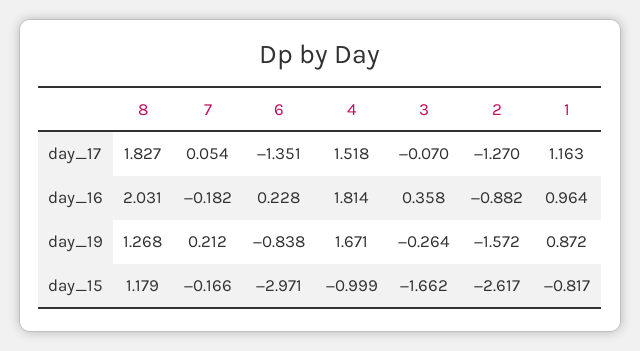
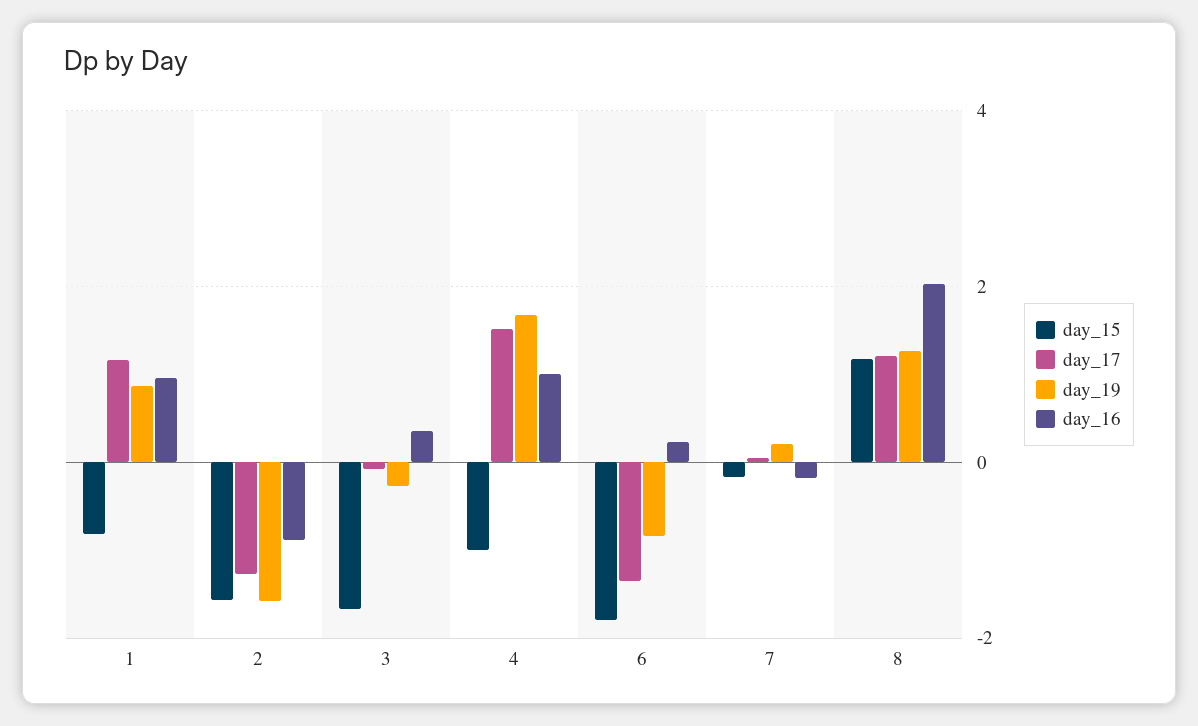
  {
    "day_17": {
-     "8": 1.827,
+     "8": 1.2,
      "7": 0.054,
      "6": -1.351,
      "4": 1.518,
      "3": -0.07,
      "2": -1.27,
      "1": 1.163
    },
    "day_16": {
      "8": 2.031,
      "7": -0.182,
      "6": 0.228,
-     "4": 1.814,
+     "4": 1,
      "3": 0.358,
      "2": -0.882,
      "1": 0.964
    },
    "day_19": {
      "8": 1.268,
      "7": 0.212,
      "6": -0.838,
      "4": 1.671,
      "3": -0.264,
      "2": -1.572,
      "1": 0.872
    },
    "day_15": {
      "8": 1.179,
      "7": -0.166,
-     "6": -2.971,
+     "6": -1.8,
      "4": -0.999,
      "3": -1.662,
-     "2": -2.617,
+     "2": -1.6,
      "1": -0.817
    }
  }

